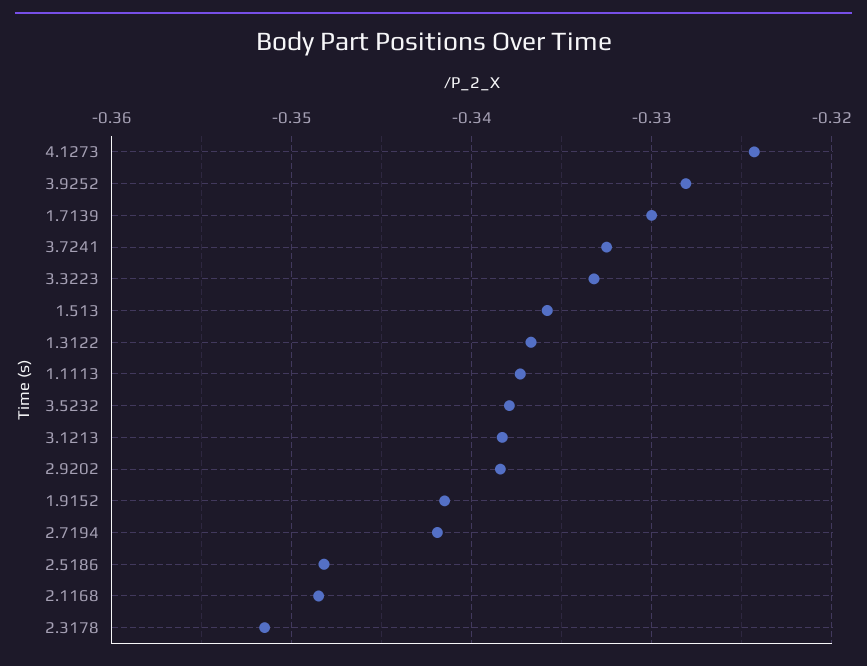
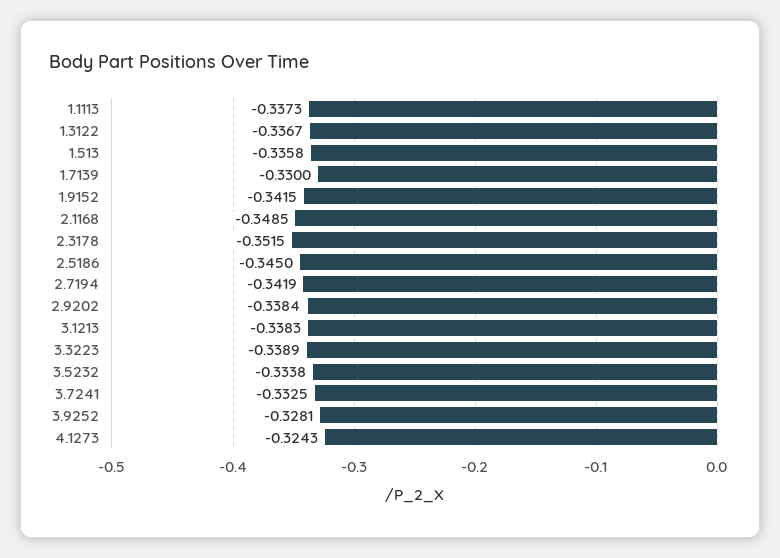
  {
    "4.1273": -0.3243,
    "3.9252": -0.3281,
    "1.7139": -0.33,
    "3.7241": -0.3325,
-   "3.3223": -0.333,
+   "3.3223": -0.3389,
    "1.513": -0.3358,
    "1.3122": -0.3367,
    "1.1113": -0.3373,
-   "3.5232": -0.338,
+   "3.5232": -0.3338,
    "3.1213": -0.3383,
    "2.9202": -0.3384,
    "1.9152": -0.3415,
    "2.7194": -0.3419,
-   "2.5186": -0.348,
+   "2.5186": -0.345,
    "2.1168": -0.3485,
    "2.3178": -0.3515
  }

